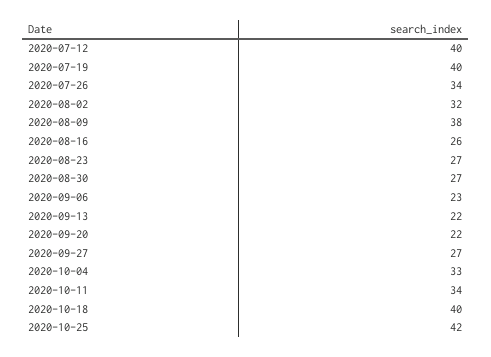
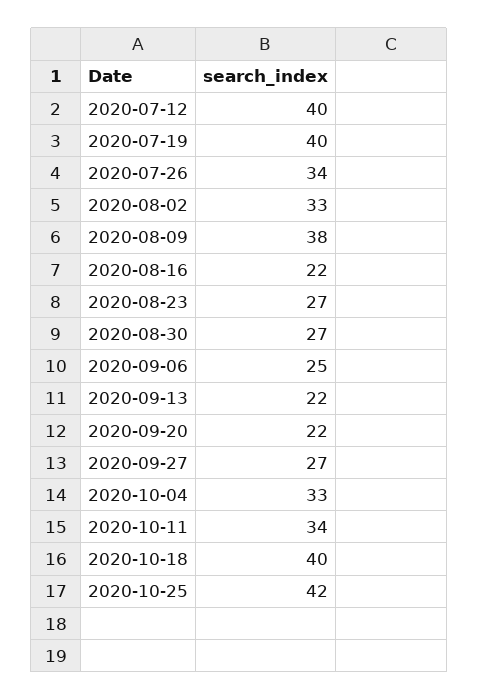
  {
    "2020-07-12": 40,
    "2020-07-19": 40,
    "2020-07-26": 34,
-   "2020-08-02": 32,
+   "2020-08-02": 33,
    "2020-08-09": 38,
-   "2020-08-16": 26,
+   "2020-08-16": 22,
    "2020-08-23": 27,
    "2020-08-30": 27,
-   "2020-09-06": 23,
+   "2020-09-06": 25,
    "2020-09-13": 22,
    "2020-09-20": 22,
    "2020-09-27": 27,
    "2020-10-04": 33,
    "2020-10-11": 34,
    "2020-10-18": 40,
    "2020-10-25": 42
  }

